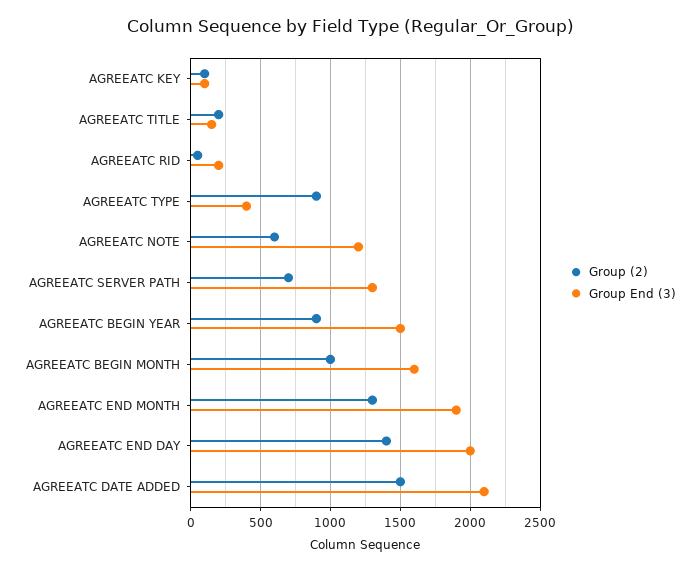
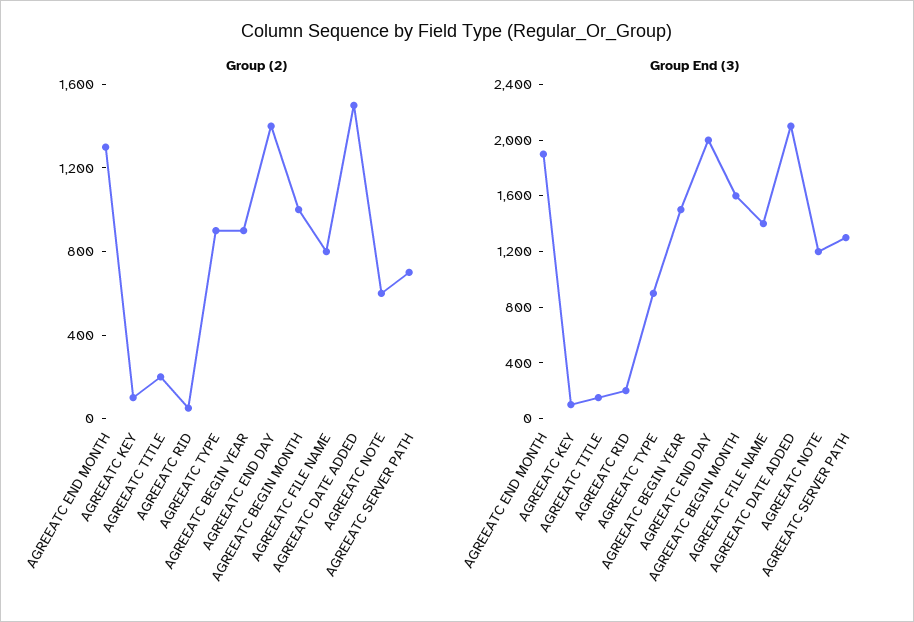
  {
    "Group (2)": {
      "AGREEATC KEY": 100,
      "AGREEATC TITLE": 200,
      "AGREEATC RID": 50,
      "AGREEATC TYPE": 900,
      "AGREEATC NOTE": 600,
      "AGREEATC SERVER PATH": 700,
      "AGREEATC BEGIN YEAR": 900,
      "AGREEATC BEGIN MONTH": 1000,
      "AGREEATC END MONTH": 1300,
      "AGREEATC END DAY": 1400,
-     "AGREEATC DATE ADDED": 1500
+     "AGREEATC DATE ADDED": 1500,
+     "AGREEATC FILE NAME": 800
    },
    "Group End (3)": {
      "AGREEATC KEY": 100,
      "AGREEATC TITLE": 150,
      "AGREEATC RID": 200,
-     "AGREEATC TYPE": 400,
+     "AGREEATC TYPE": 900,
      "AGREEATC NOTE": 1200,
      "AGREEATC SERVER PATH": 1300,
      "AGREEATC BEGIN YEAR": 1500,
      "AGREEATC BEGIN MONTH": 1600,
      "AGREEATC END MONTH": 1900,
      "AGREEATC END DAY": 2000,
-     "AGREEATC DATE ADDED": 2100
+     "AGREEATC DATE ADDED": 2100,
+     "AGREEATC FILE NAME": 1400
    }
  }

